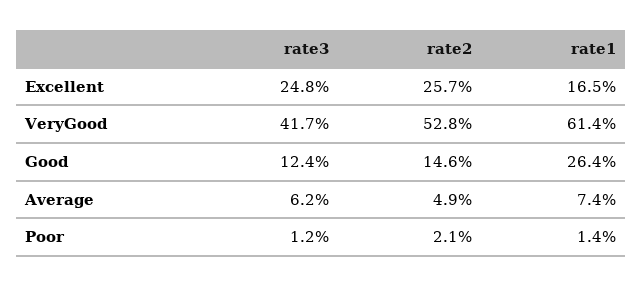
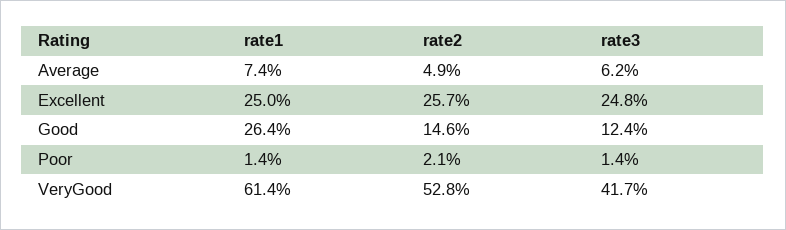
  {
    "rate3": {
      "Excellent": 24.8,
      "VeryGood": 41.7,
      "Good": 12.4,
      "Average": 6.2,
-     "Poor": 1.2
+     "Poor": 1.4
    },
    "rate2": {
      "Excellent": 25.7,
      "VeryGood": 52.8,
      "Good": 14.6,
      "Average": 4.9,
      "Poor": 2.1
    },
    "rate1": {
-     "Excellent": 16.5,
+     "Excellent": 25,
      "VeryGood": 61.4,
      "Good": 26.4,
      "Average": 7.4,
      "Poor": 1.4
    }
  }

